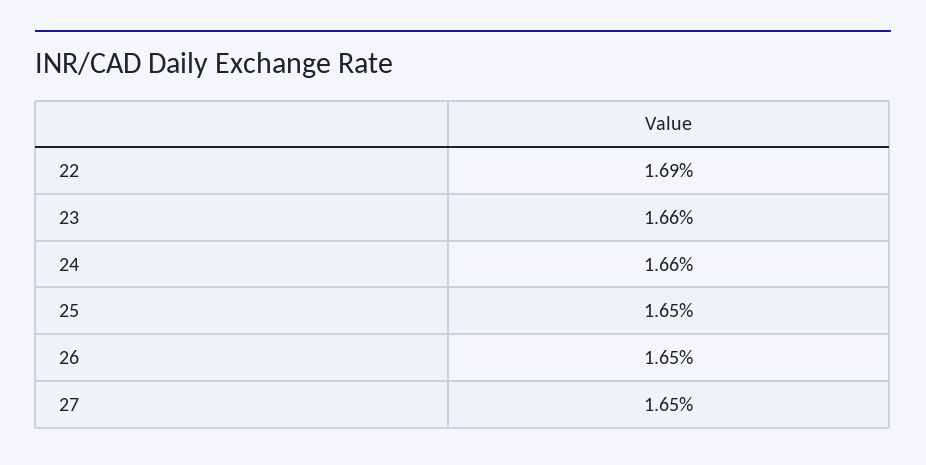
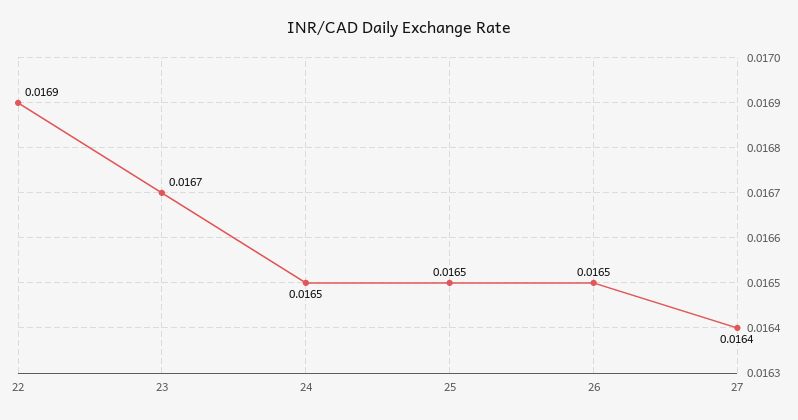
  {
    "22": 0.0169,
-   "23": 0.0166,
+   "23": 0.0167,
-   "24": 0.0166,
+   "24": 0.0165,
    "25": 0.0165,
    "26": 0.0165,
-   "27": 0.0165
+   "27": 0.0164
  }

